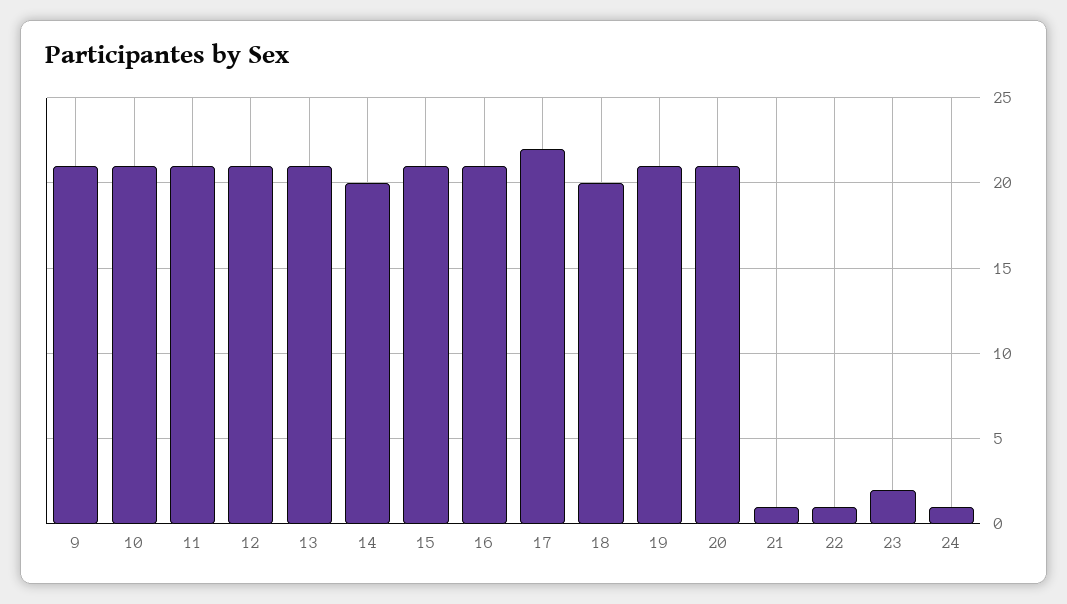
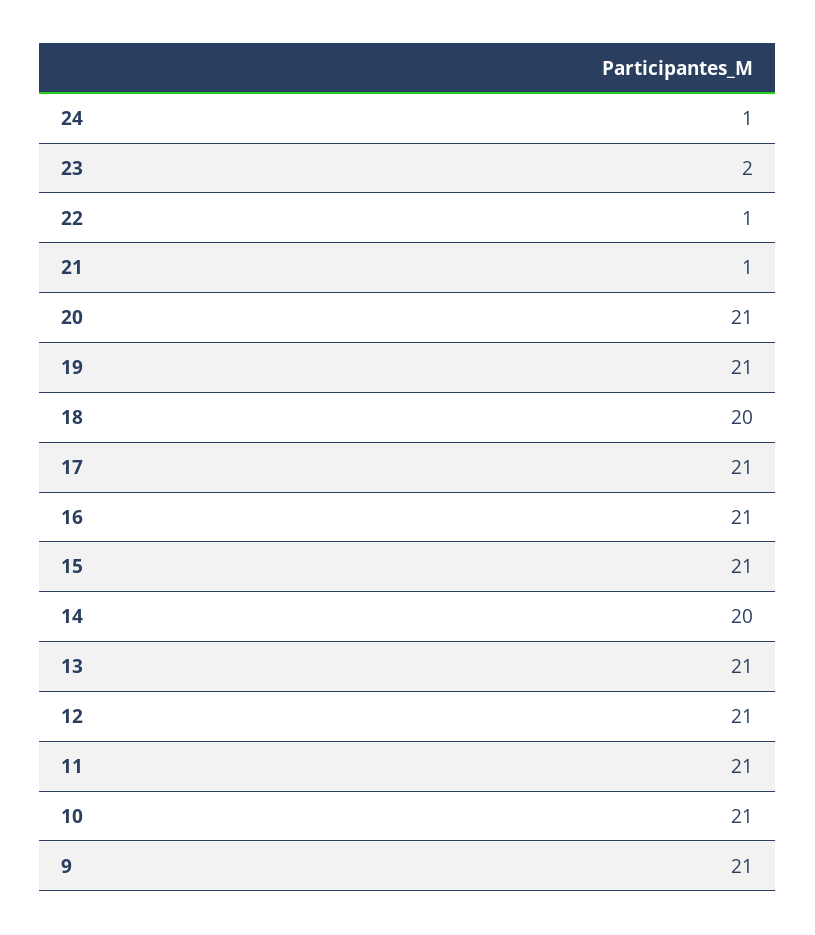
  {
    "9": 21,
    "10": 21,
    "11": 21,
    "12": 21,
    "13": 21,
    "14": 20,
    "15": 21,
    "16": 21,
-   "17": 22,
+   "17": 21,
    "18": 20,
    "19": 21,
    "20": 21,
    "21": 1,
    "22": 1,
    "23": 2,
    "24": 1
  }

